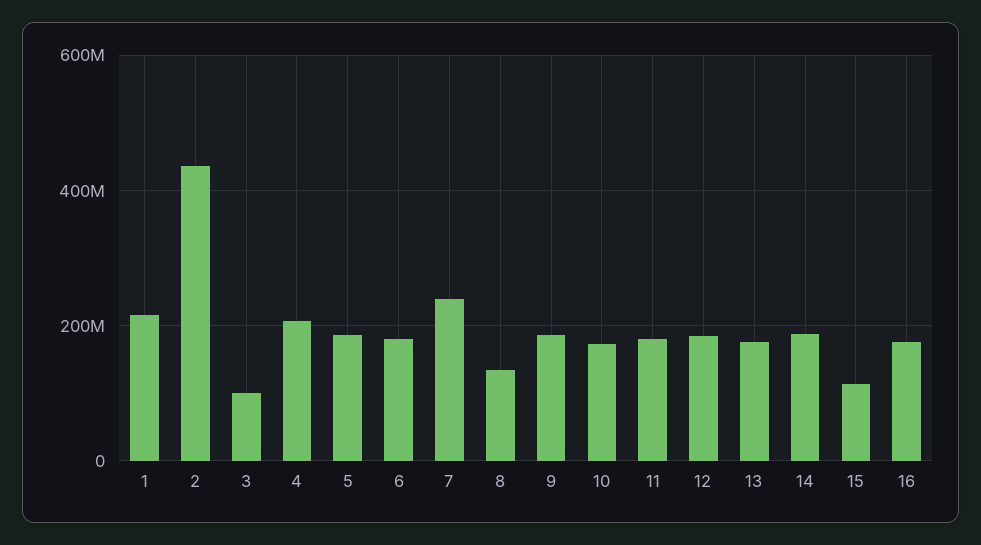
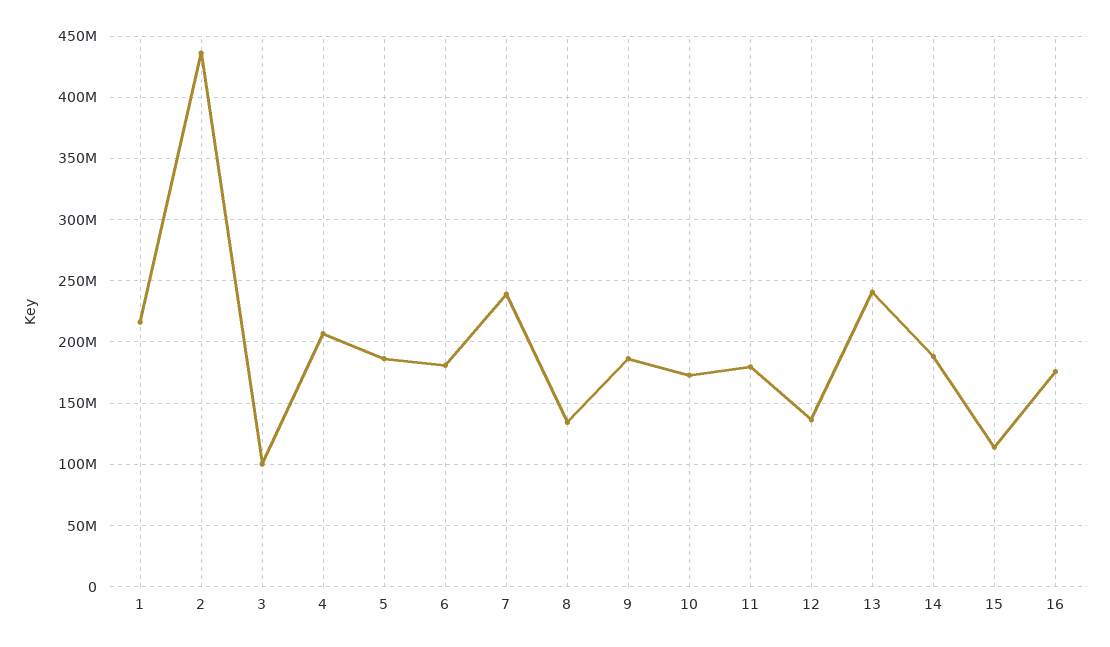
  {
    "1": 215000000,
    "2": 435000000,
    "3": 100000000,
    "4": 205000000,
    "5": 185000000,
    "6": 180000000,
    "7": 240000000,
    "8": 135000000,
    "9": 185000000,
    "10": 175000000,
    "11": 180000000,
-   "12": 180000000,
+   "12": 135000000,
-   "13": 180000000,
+   "13": 240000000,
    "14": 190000000,
    "15": 115000000,
    "16": 175000000
  }

